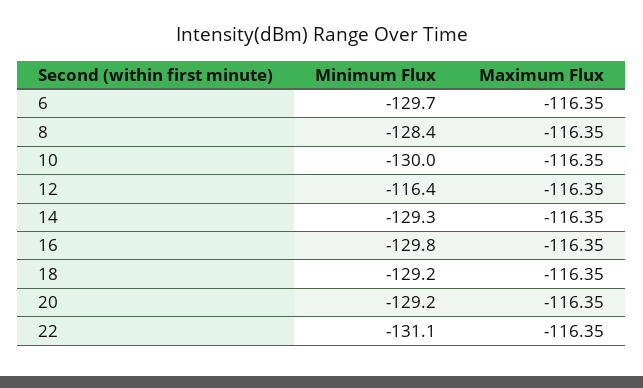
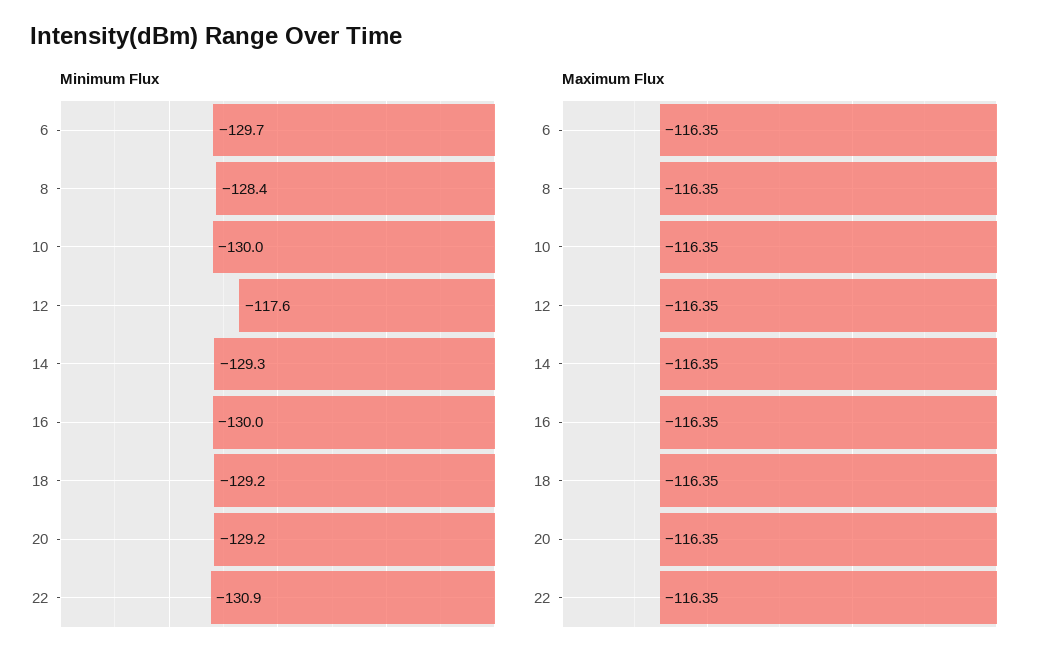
  {
    "Minimum Flux": {
      "6": -129.7,
      "8": -128.4,
      "10": -130,
-     "12": -116.4,
+     "12": -117.6,
      "14": -129.3,
-     "16": -129.8,
+     "16": -130,
      "18": -129.2,
      "20": -129.2,
-     "22": -131.1
+     "22": -130.9
    },
    "Maximum Flux": {
      "6": -116.35,
      "8": -116.35,
      "10": -116.35,
      "12": -116.35,
      "14": -116.35,
      "16": -116.35,
      "18": -116.35,
      "20": -116.35,
      "22": -116.35
    }
  }

